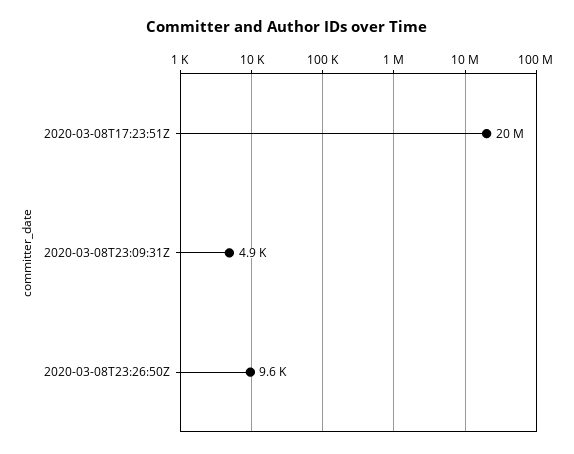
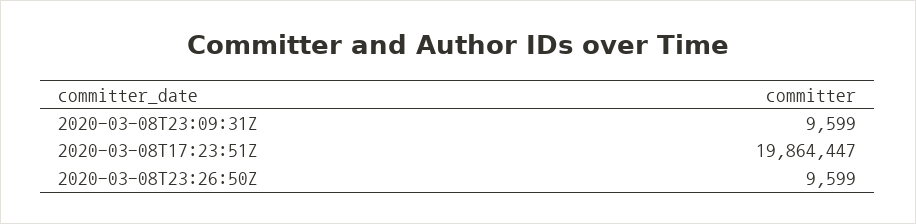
  {
    "2020-03-08T17:23:51Z": 19864447,
-   "2020-03-08T23:09:31Z": 4900,
+   "2020-03-08T23:09:31Z": 9599,
    "2020-03-08T23:26:50Z": 9599
  }

